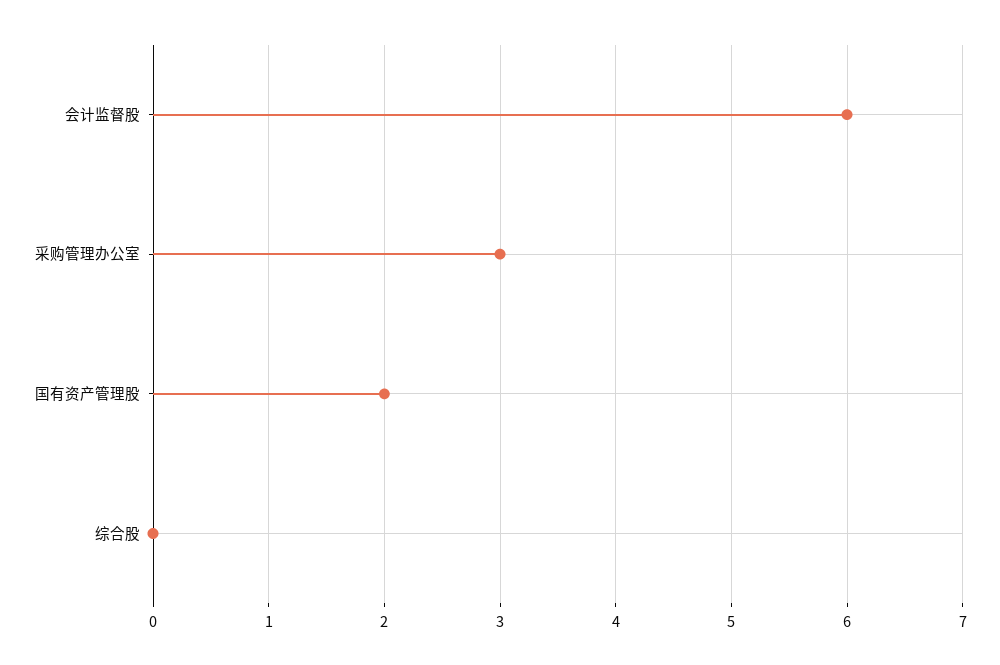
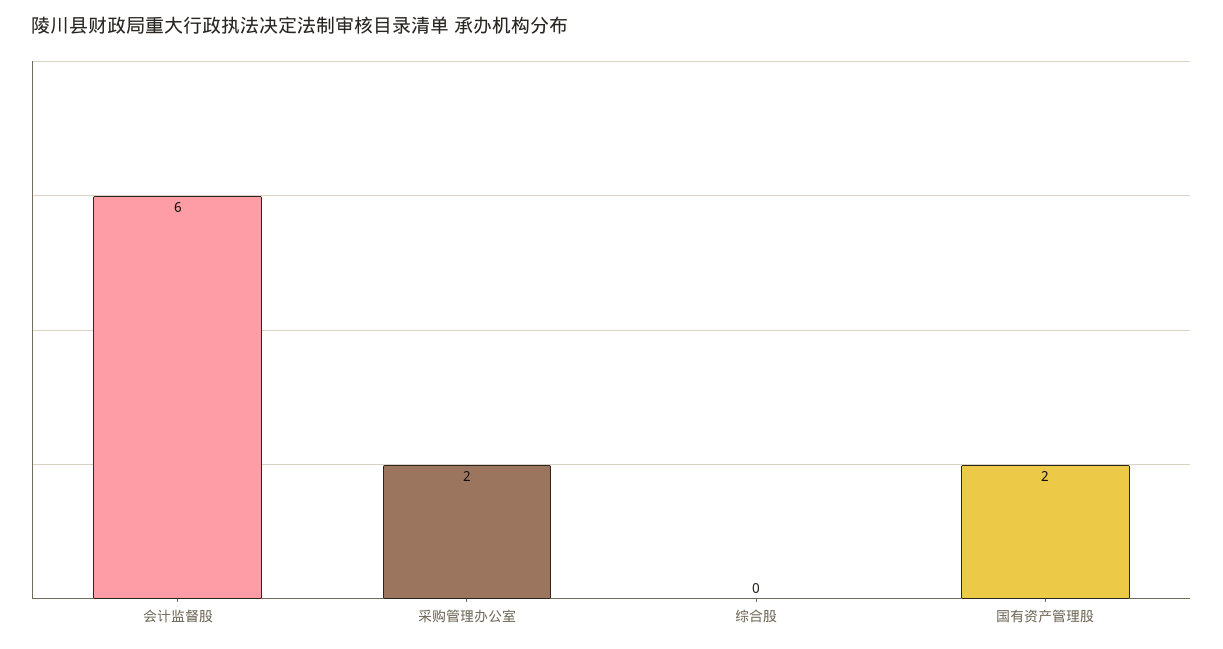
  {
    "会计监督股": 6,
-   "采购管理办公室": 3,
+   "采购管理办公室": 2,
    "国有资产管理股": 2,
    "综合股": 0
  }

